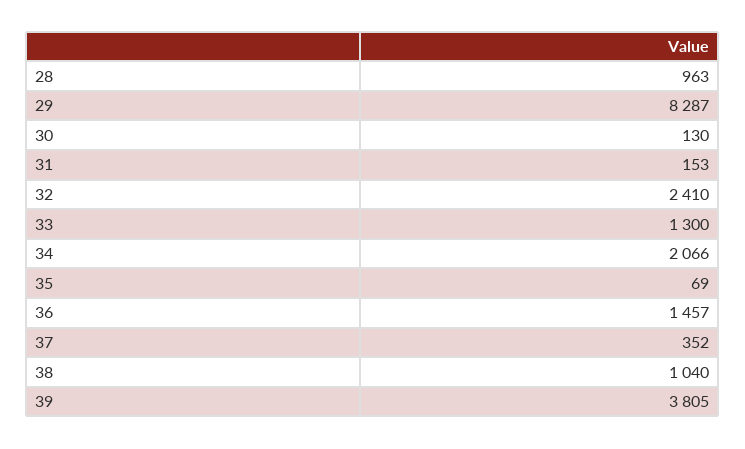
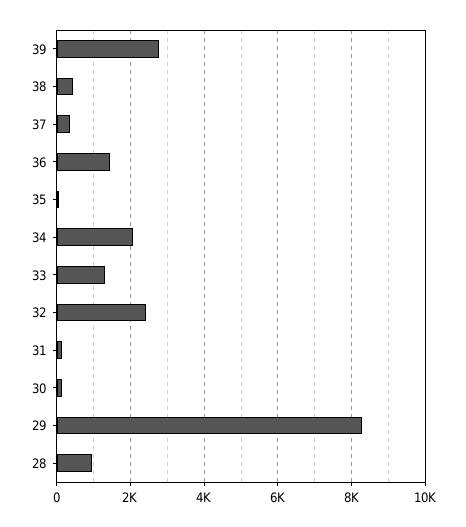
  {
    "28": 963,
    "29": 8287,
    "30": 130,
    "31": 153,
    "32": 2410,
    "33": 1300,
    "34": 2066,
    "35": 69,
    "36": 1457,
    "37": 352,
-   "38": 1040,
+   "38": 400,
-   "39": 3805
+   "39": 2800
  }

